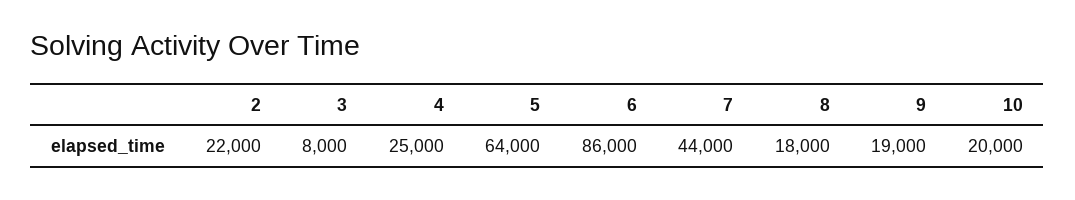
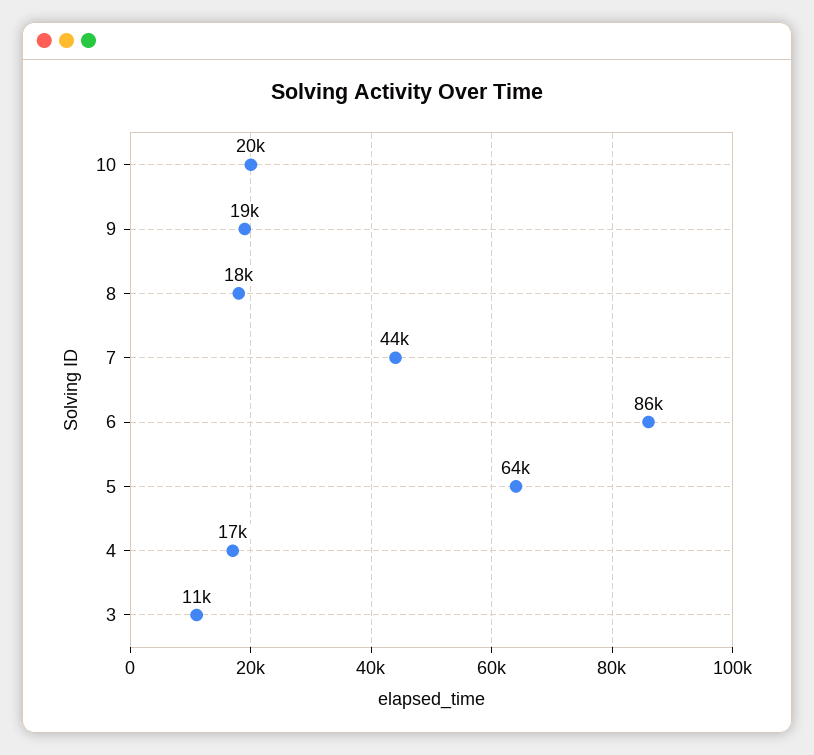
  {
-   "2": 22000,
-   "3": 8000,
+   "3": 11000,
-   "4": 25000,
+   "4": 17000,
    "5": 64000,
    "6": 86000,
    "7": 44000,
    "8": 18000,
    "9": 19000,
    "10": 20000
  }

